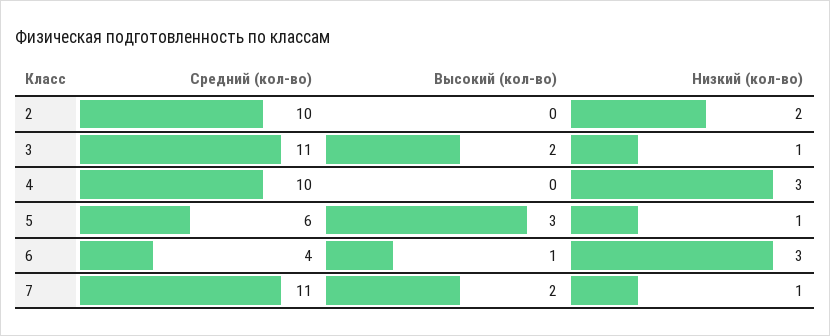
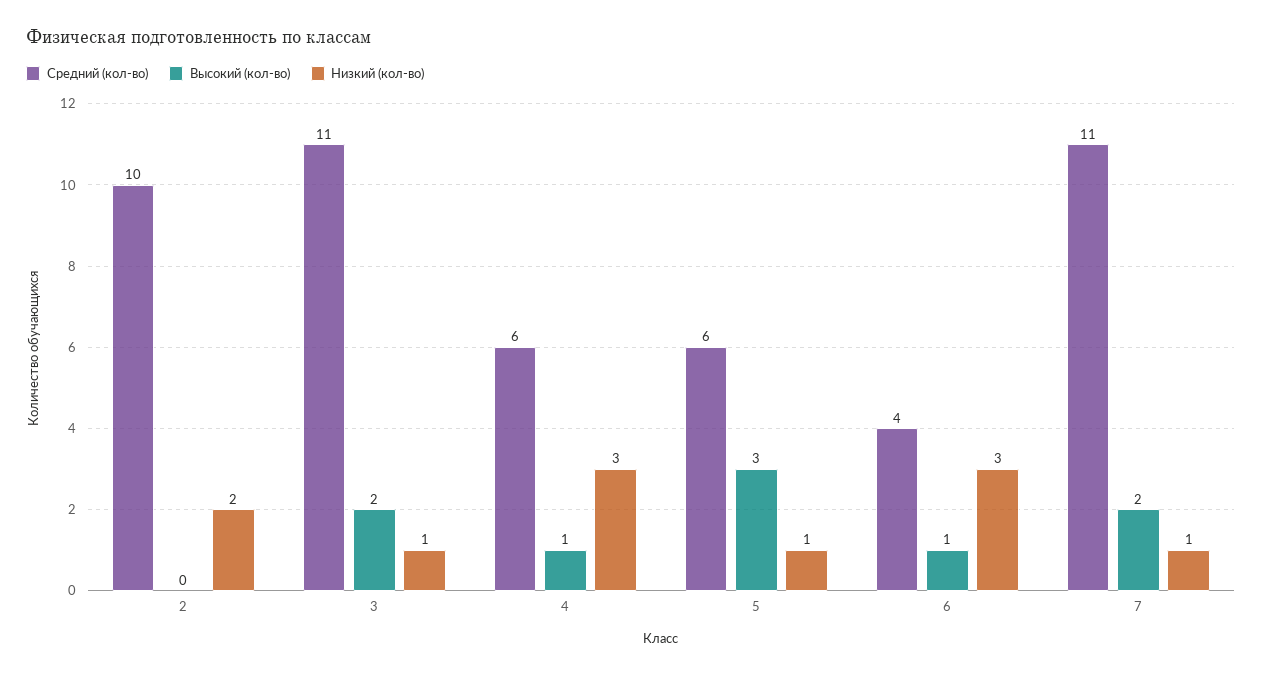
  {
    "Средний (кол-во)": {
      "2": 10,
      "3": 11,
-     "4": 10,
+     "4": 6,
      "5": 6,
      "6": 4,
      "7": 11
    },
    "Высокий (кол-во)": {
      "2": 0,
      "3": 2,
-     "4": 0,
+     "4": 1,
      "5": 3,
      "6": 1,
      "7": 2
    },
    "Низкий (кол-во)": {
      "2": 2,
      "3": 1,
      "4": 3,
      "5": 1,
      "6": 3,
      "7": 1
    }
  }

